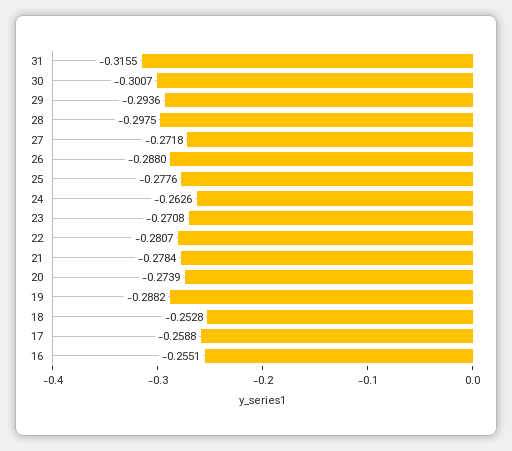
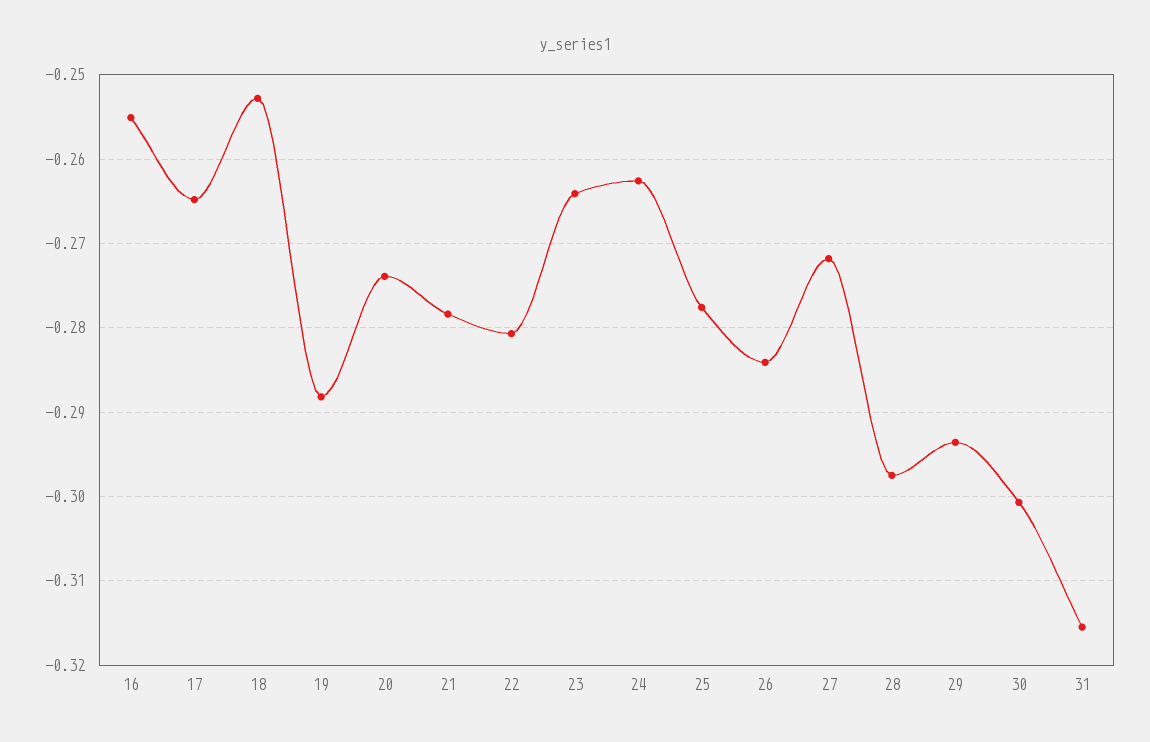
  {
    "31": -0.3155,
    "30": -0.3007,
    "29": -0.2936,
    "28": -0.2975,
    "27": -0.2718,
-   "26": -0.288,
+   "26": -0.284,
    "25": -0.2776,
    "24": -0.2626,
-   "23": -0.2708,
+   "23": -0.264,
    "22": -0.2807,
    "21": -0.2784,
    "20": -0.2739,
    "19": -0.2882,
    "18": -0.2528,
-   "17": -0.2588,
+   "17": -0.265,
    "16": -0.2551
  }

